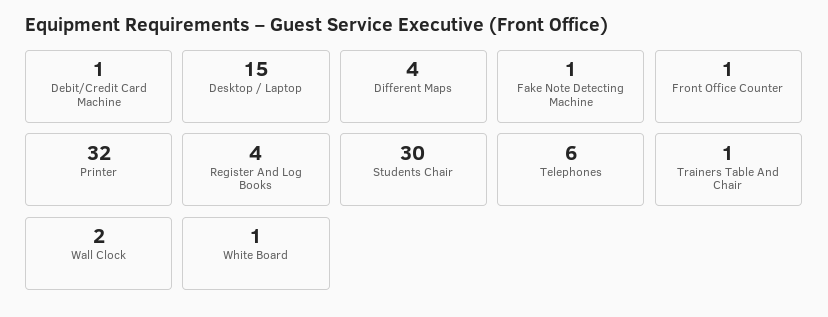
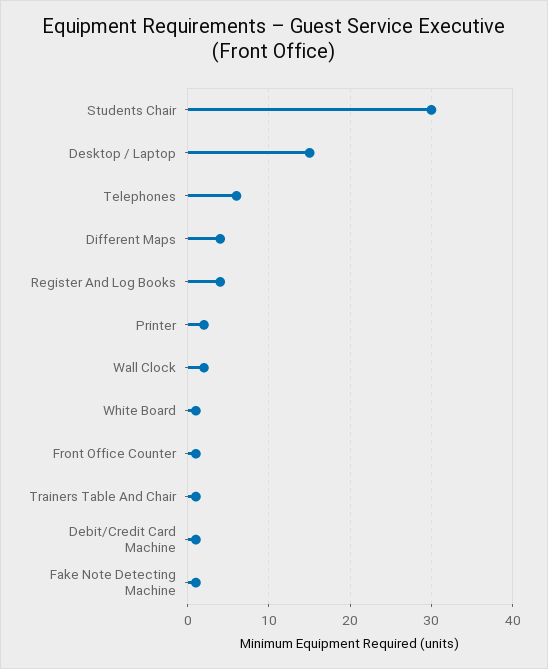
  {
    "Debit/Credit Card Machine": 1,
    "Desktop / Laptop": 15,
    "Different Maps": 4,
    "Fake Note Detecting Machine": 1,
    "Front Office Counter": 1,
-   "Printer": 32,
+   "Printer": 2,
    "Register And Log Books": 4,
    "Students Chair": 30,
    "Telephones": 6,
    "Trainers Table And Chair": 1,
    "Wall Clock": 2,
    "White Board": 1
  }

